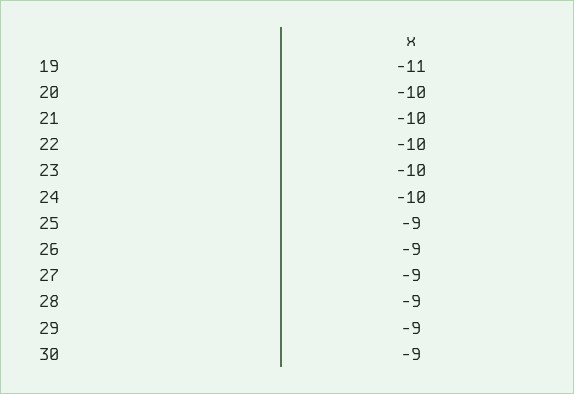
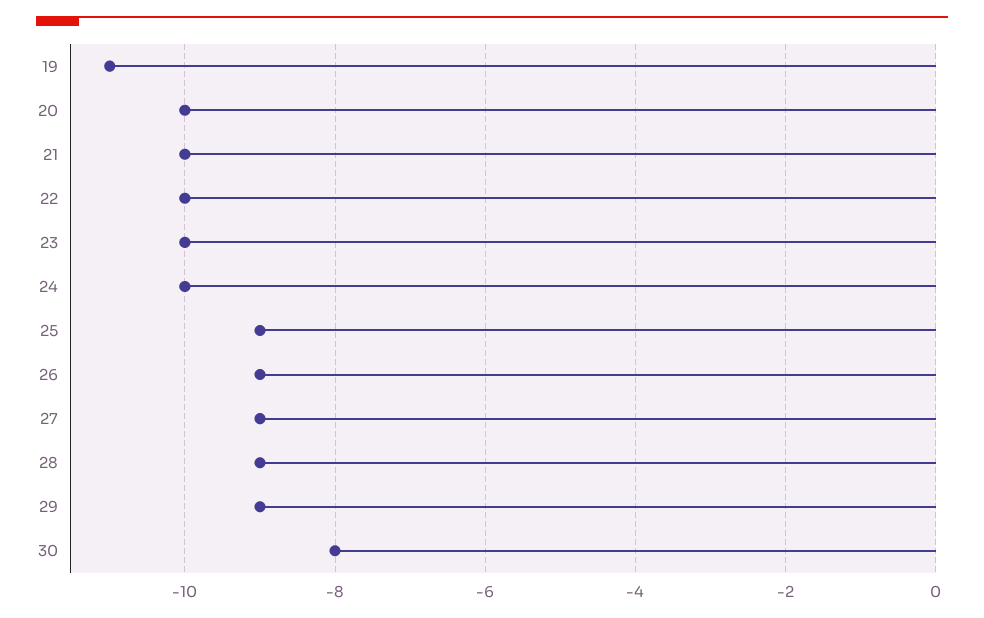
  {
    "19": -11,
    "20": -10,
    "21": -10,
    "22": -10,
    "23": -10,
    "24": -10,
    "25": -9,
    "26": -9,
    "27": -9,
    "28": -9,
    "29": -9,
-   "30": -9
+   "30": -8
  }

